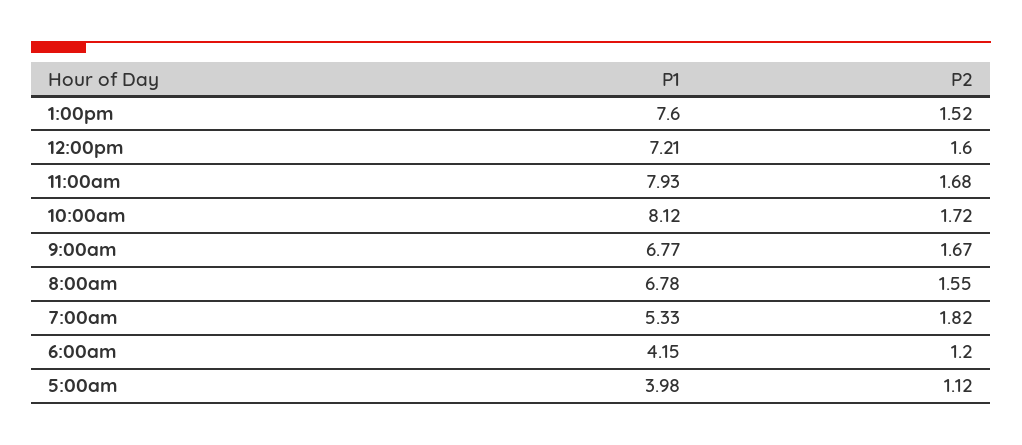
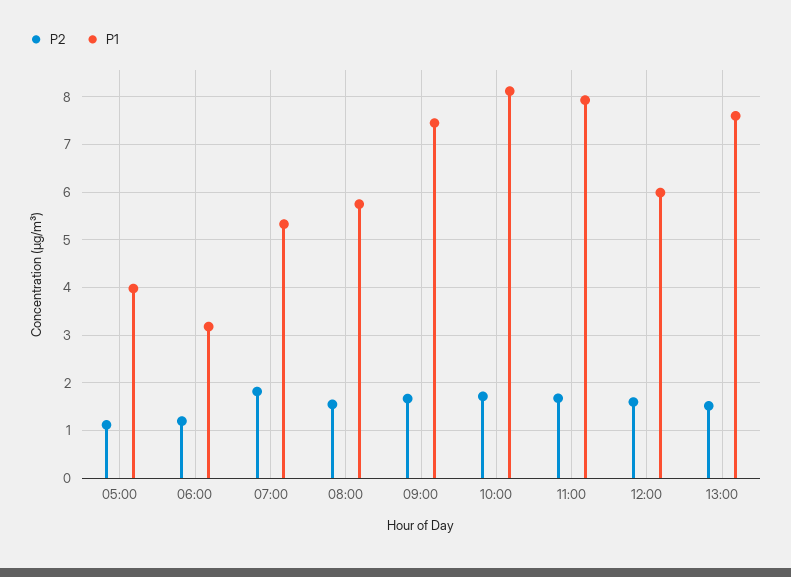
  {
    "P1": {
      "1:00pm": 7.6,
-     "12:00pm": 7.21,
+     "12:00pm": 6,
      "11:00am": 7.93,
      "10:00am": 8.12,
-     "9:00am": 6.77,
+     "9:00am": 7.4,
-     "8:00am": 6.78,
+     "8:00am": 5.8,
      "7:00am": 5.33,
-     "6:00am": 4.15,
+     "6:00am": 3.2,
      "5:00am": 3.98
    },
    "P2": {
      "1:00pm": 1.52,
      "12:00pm": 1.6,
      "11:00am": 1.68,
      "10:00am": 1.72,
      "9:00am": 1.67,
      "8:00am": 1.55,
      "7:00am": 1.82,
      "6:00am": 1.2,
      "5:00am": 1.12
    }
  }

